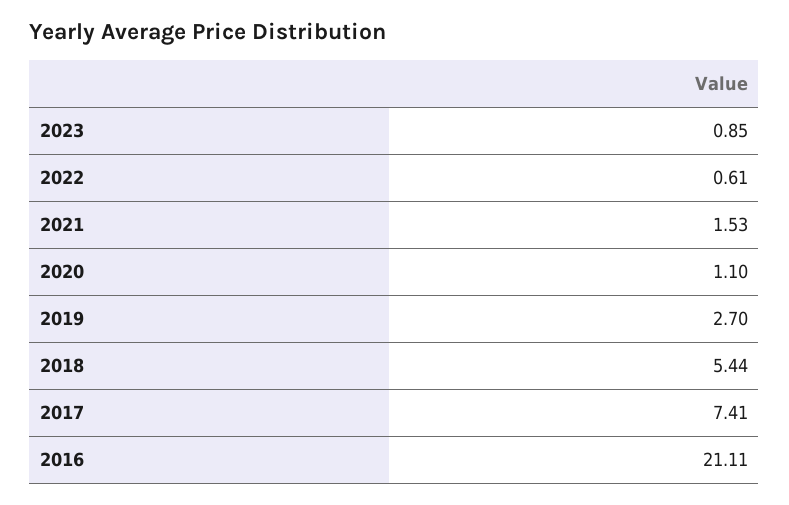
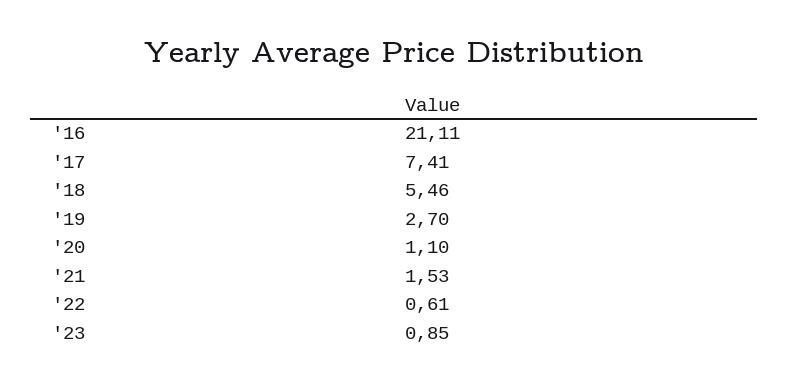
  {
    "2023": 0.85,
    "2022": 0.61,
    "2021": 1.53,
    "2020": 1.1,
    "2019": 2.7,
-   "2018": 5.44,
+   "2018": 5.46,
    "2017": 7.41,
    "2016": 21.11
  }

